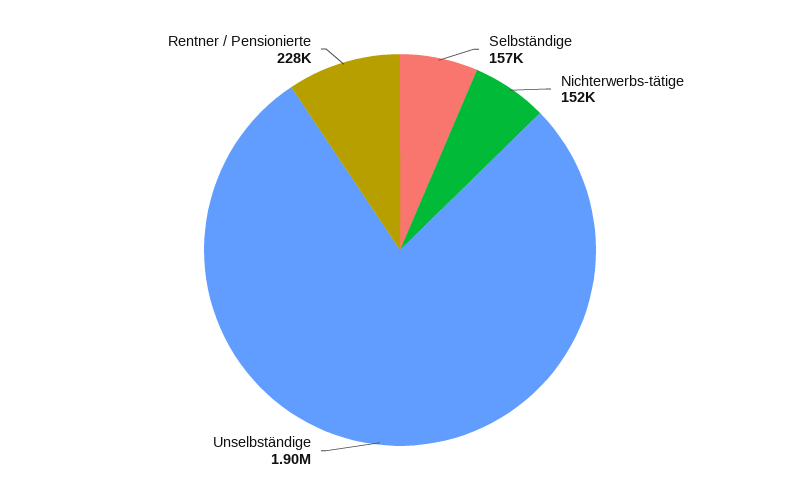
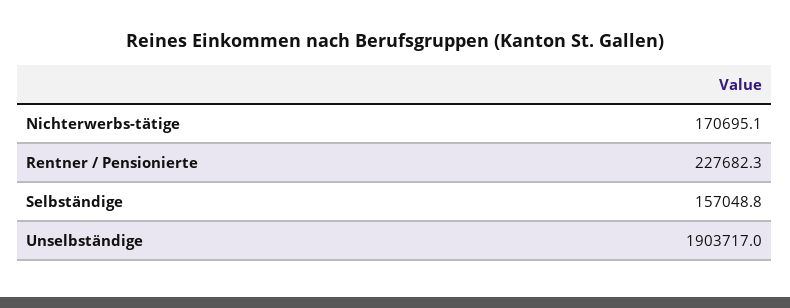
  {
    "Selbständige": 157048.8,
-   "Nichterwerbs-tätige": 152000,
+   "Nichterwerbs-tätige": 170695.1,
    "Unselbständige": 1903717,
    "Rentner / Pensionierte": 227682.3
  }

